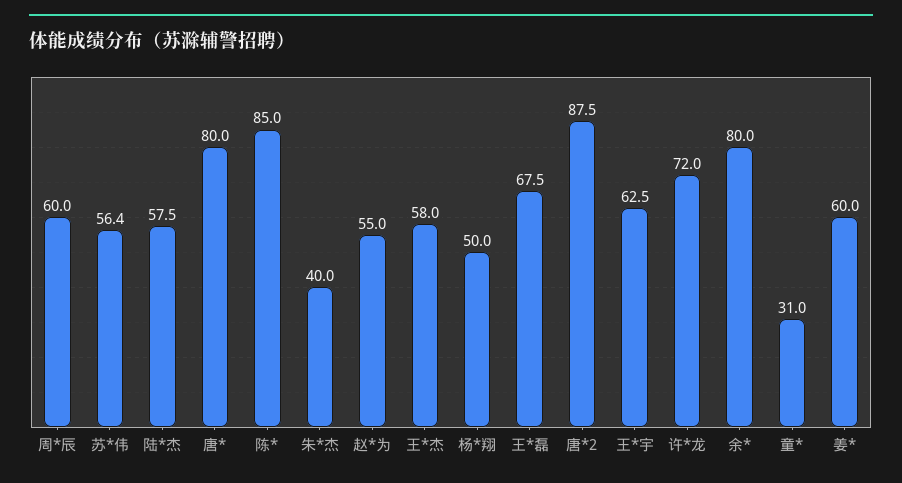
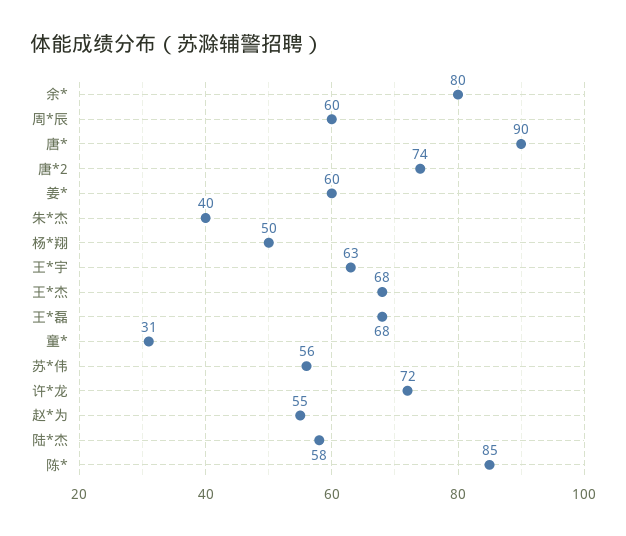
  {
    "周*辰": 60,
    "苏*伟": 56.4,
    "陆*杰": 57.5,
-   "唐*": 80,
+   "唐*": 90,
    "陈*": 85,
    "朱*杰": 40,
    "赵*为": 55,
-   "王*杰": 58,
+   "王*杰": 68,
    "杨*翔": 50,
    "王*磊": 67.5,
-   "唐*2": 87.5,
+   "唐*2": 74,
    "王*宇": 62.5,
    "许*龙": 72,
    "余*": 80,
    "童*": 31,
    "姜*": 60
  }

